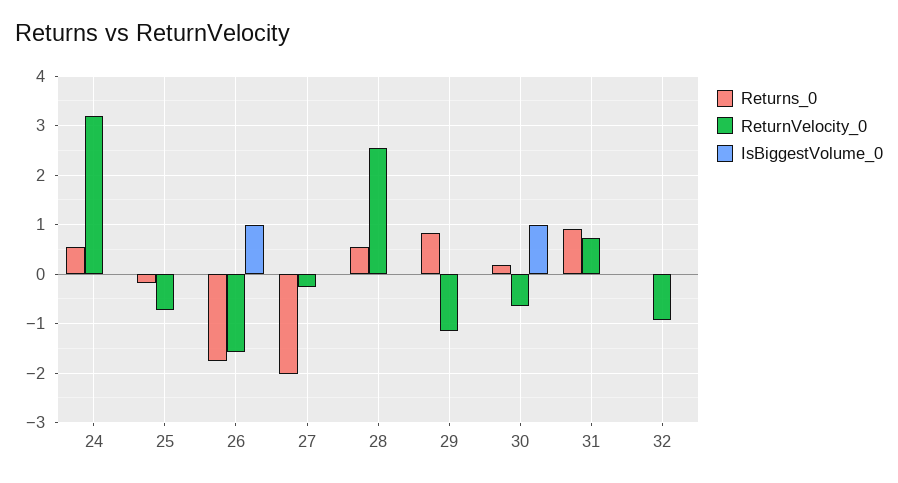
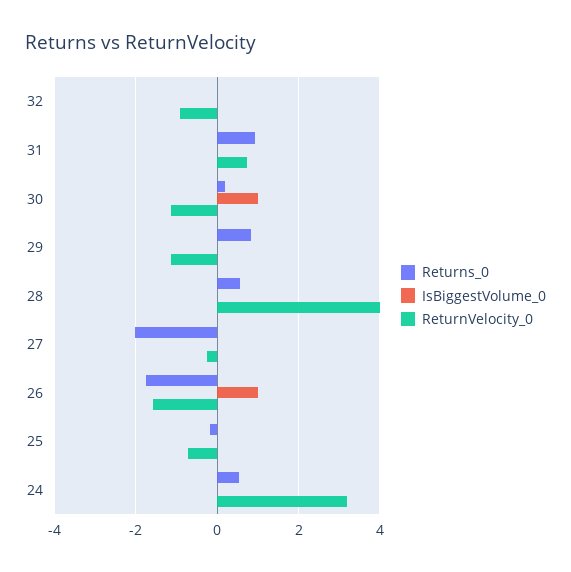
  {
    "Returns_0": {
      "24": 0.6,
      "25": -0.2,
      "26": -1.8,
      "27": -2,
      "28": 0.6,
      "29": 0.8,
      "30": 0.2,
      "31": 1,
      "32": 0
    },
    "ReturnVelocity_0": {
      "24": 3.2,
      "25": -0.8,
      "26": -1.6,
      "27": -0.2,
-     "28": 2.6,
+     "28": 4,
      "29": -1.2,
-     "30": -0.6,
+     "30": -1.2,
      "31": 0.8,
      "32": -1
    },
    "IsBiggestVolume_0": {
      "24": 0,
      "25": 0,
      "26": 1,
      "27": 0,
      "28": 0,
      "29": 0,
      "30": 1,
      "31": 0,
      "32": 0
    }
  }

